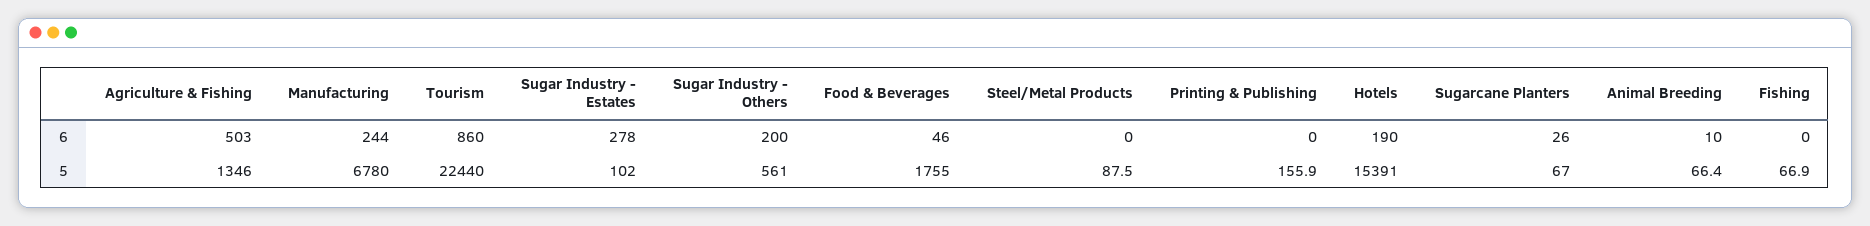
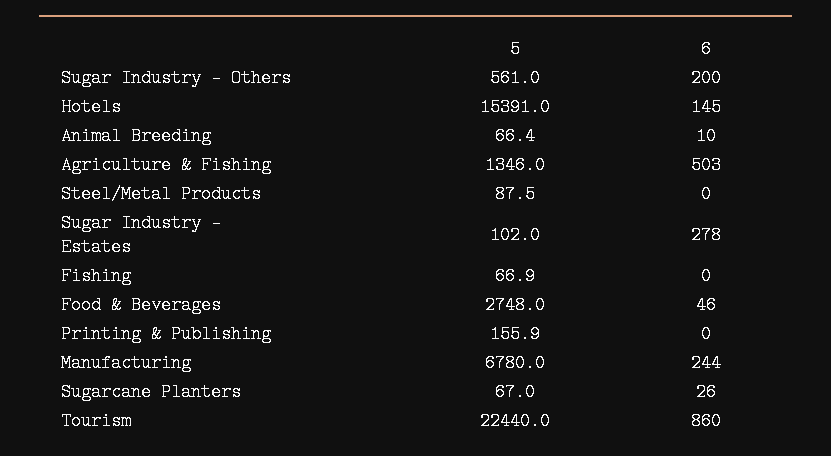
  {
    "Agriculture & Fishing": {
      "6": 503,
      "5": 1346
    },
    "Manufacturing": {
      "6": 244,
      "5": 6780
    },
    "Tourism": {
      "6": 860,
      "5": 22440
    },
    "Sugar Industry - Estates": {
      "6": 278,
      "5": 102
    },
    "Sugar Industry - Others": {
      "6": 200,
      "5": 561
    },
    "Food & Beverages": {
      "6": 46,
-     "5": 1755
+     "5": 2748
    },
    "Steel/Metal Products": {
      "6": 0,
      "5": 87.5
    },
    "Printing & Publishing": {
      "6": 0,
      "5": 155.9
    },
    "Hotels": {
-     "6": 190,
+     "6": 145,
      "5": 15391
    },
    "Sugarcane Planters": {
      "6": 26,
      "5": 67
    },
    "Animal Breeding": {
      "6": 10,
      "5": 66.4
    },
    "Fishing": {
      "6": 0,
      "5": 66.9
    }
  }

